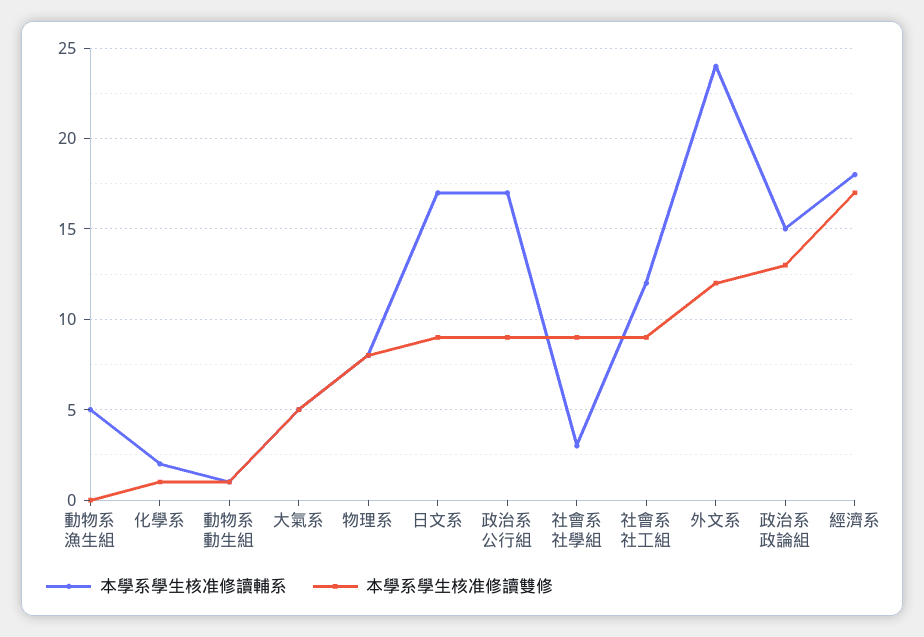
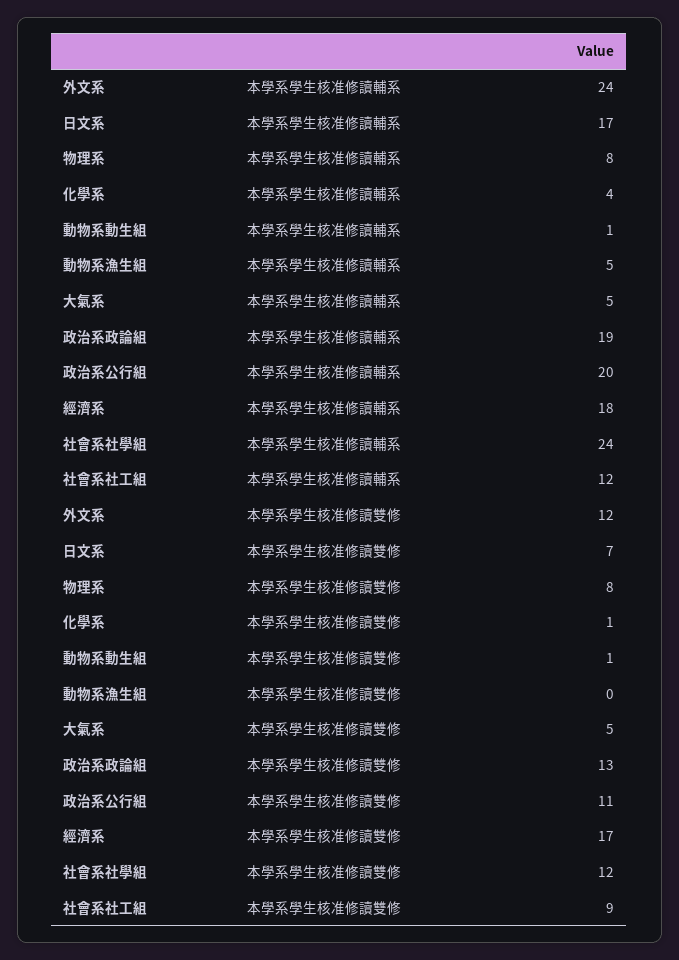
  {
    "本學系學生核准修讀輔系": {
      "動物系漁生組": 5,
-     "化學系": 2,
+     "化學系": 4,
      "動物系動生組": 1,
      "大氣系": 5,
      "物理系": 8,
      "日文系": 17,
-     "政治系公行組": 17,
+     "政治系公行組": 20,
-     "社會系社學組": 3,
+     "社會系社學組": 24,
      "社會系社工組": 12,
      "外文系": 24,
-     "政治系政論組": 15,
+     "政治系政論組": 19,
      "經濟系": 18
    },
    "本學系學生核准修讀雙修": {
      "動物系漁生組": 0,
      "化學系": 1,
      "動物系動生組": 1,
      "大氣系": 5,
      "物理系": 8,
-     "日文系": 9,
+     "日文系": 7,
-     "政治系公行組": 9,
+     "政治系公行組": 11,
-     "社會系社學組": 9,
+     "社會系社學組": 12,
      "社會系社工組": 9,
      "外文系": 12,
      "政治系政論組": 13,
      "經濟系": 17
    }
  }

